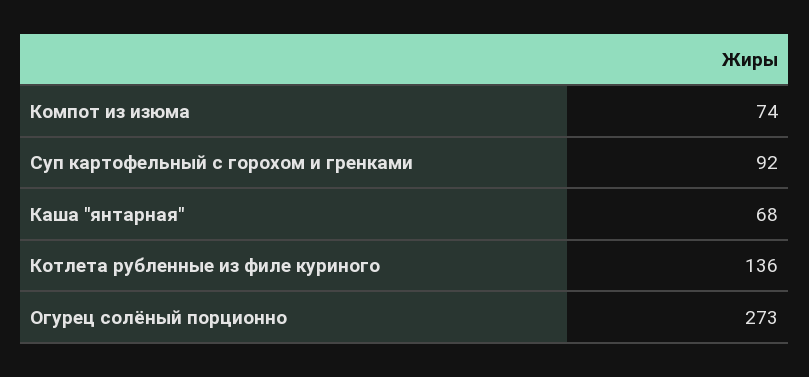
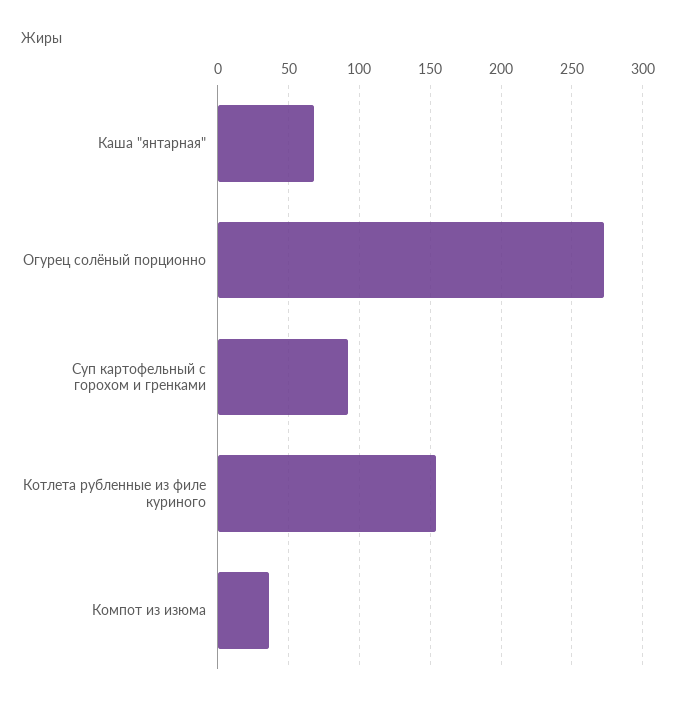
  {
-   "Компот из изюма": 74,
+   "Компот из изюма": 35,
    "Суп картофельный с горохом и гренками": 92,
    "Каша \"янтарная\"": 68,
-   "Котлета рубленные из филе куриного": 136,
+   "Котлета рубленные из филе куриного": 155,
    "Огурец солёный порционно": 273
  }

